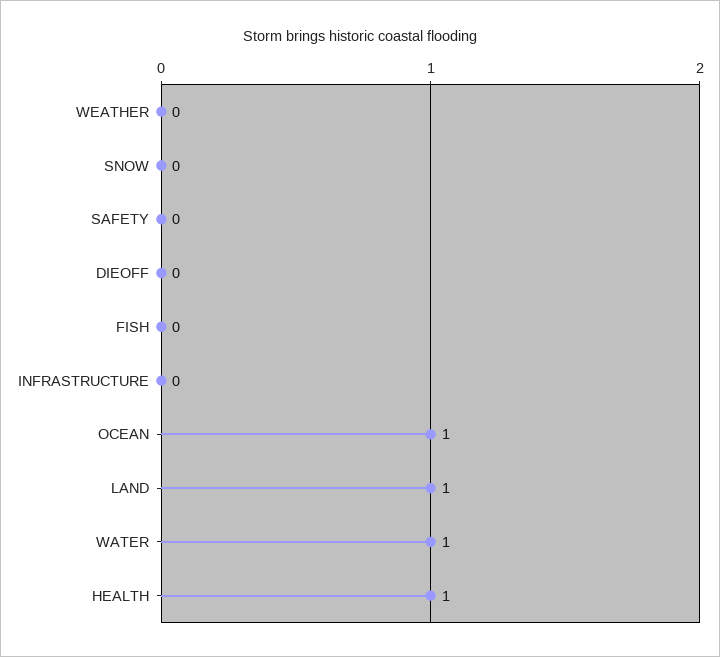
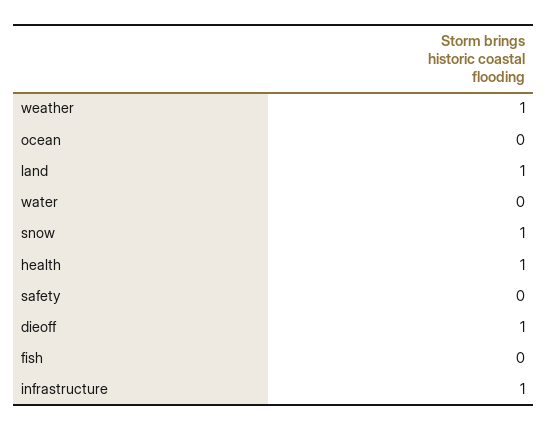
  {
-   "WEATHER": 0,
+   "WEATHER": 1,
-   "SNOW": 0,
+   "SNOW": 1,
    "SAFETY": 0,
-   "DIEOFF": 0,
+   "DIEOFF": 1,
    "FISH": 0,
-   "INFRASTRUCTURE": 0,
+   "INFRASTRUCTURE": 1,
-   "OCEAN": 1,
+   "OCEAN": 0,
    "LAND": 1,
-   "WATER": 1,
+   "WATER": 0,
    "HEALTH": 1
  }

